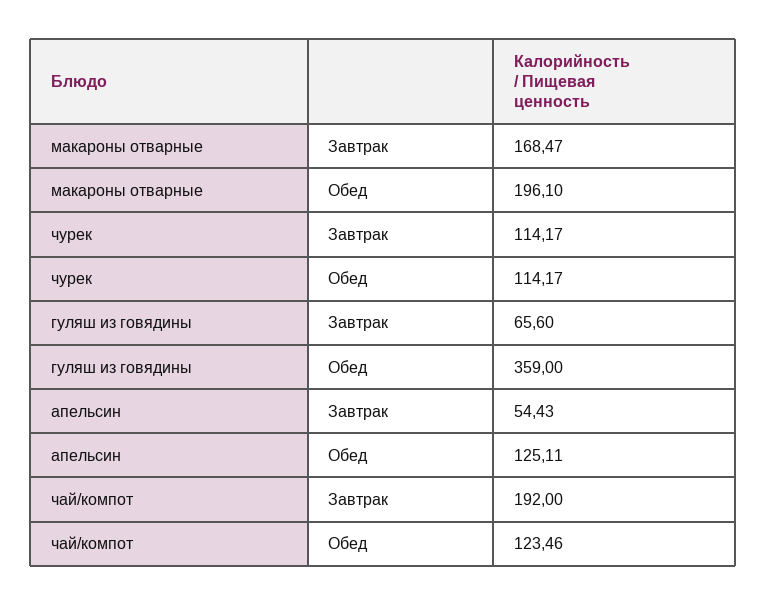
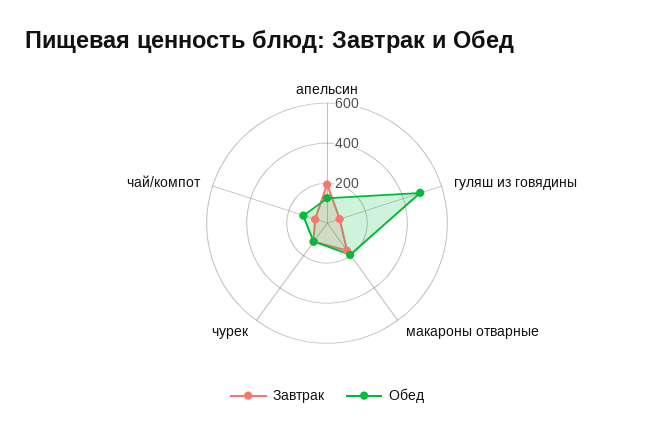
  {
    "Завтрак": {
      "макароны отварные": 168.47,
      "чурек": 114.17,
      "гуляш из говядины": 65.6,
-     "апельсин": 54.43,
+     "апельсин": 200,
-     "чай/компот": 192
+     "чай/компот": 50
    },
    "Обед": {
      "макароны отварные": 196.1,
      "чурек": 114.17,
-     "гуляш из говядины": 359,
+     "гуляш из говядины": 500,
      "апельсин": 125.11,
      "чай/компот": 123.46
    }
  }

